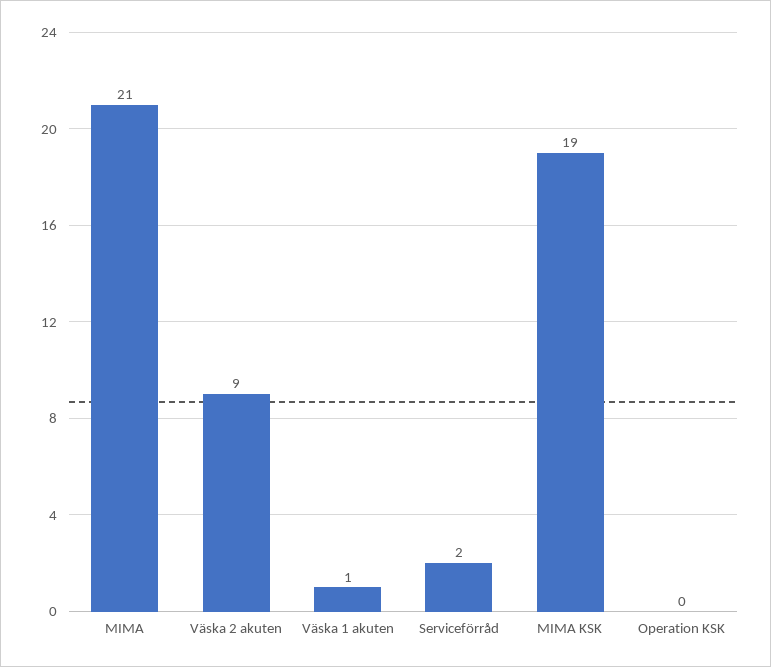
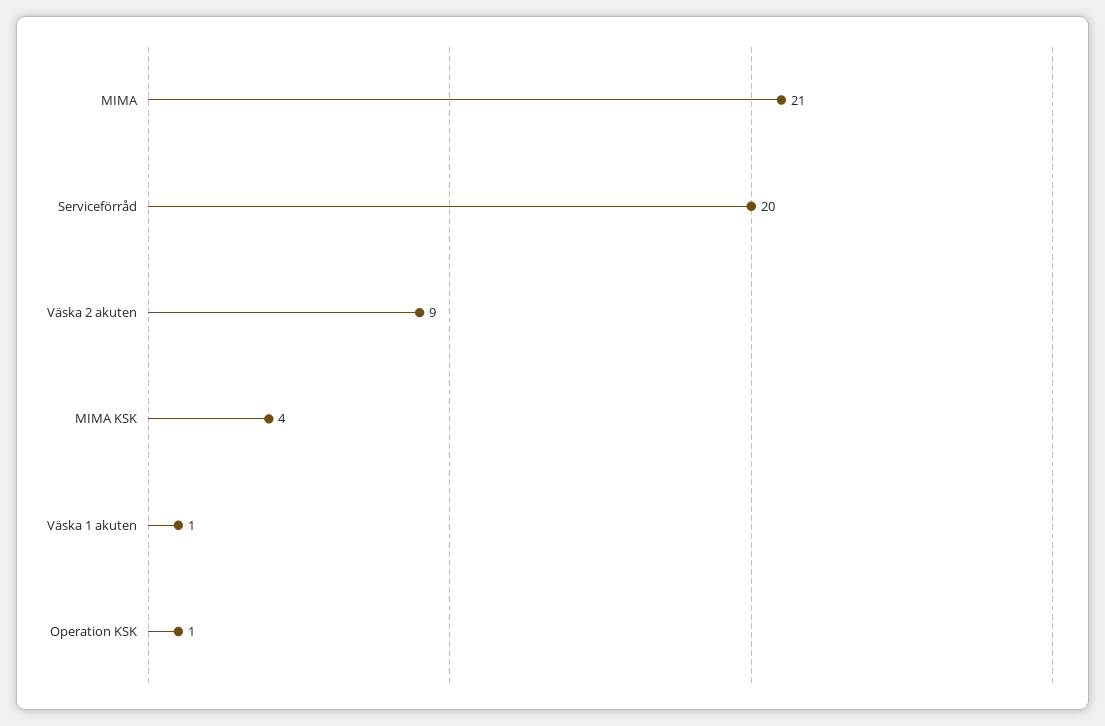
  {
    "MIMA": 21,
    "Väska 2 akuten": 9,
    "Väska 1 akuten": 1,
-   "Serviceförråd": 2,
+   "Serviceförråd": 20,
-   "MIMA KSK": 19,
+   "MIMA KSK": 4,
-   "Operation KSK": 0
+   "Operation KSK": 1
  }

